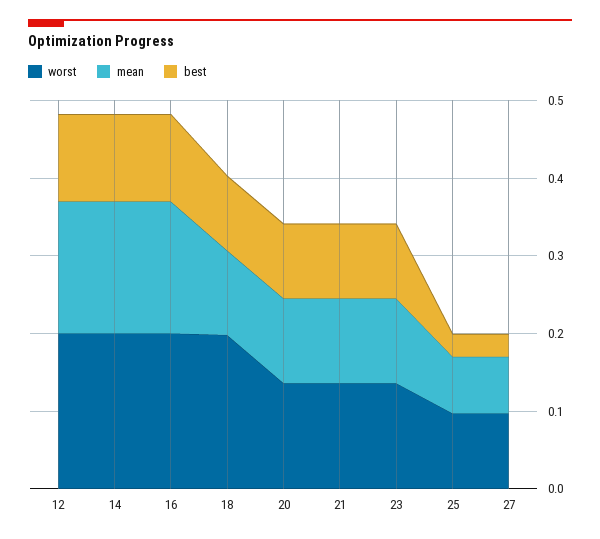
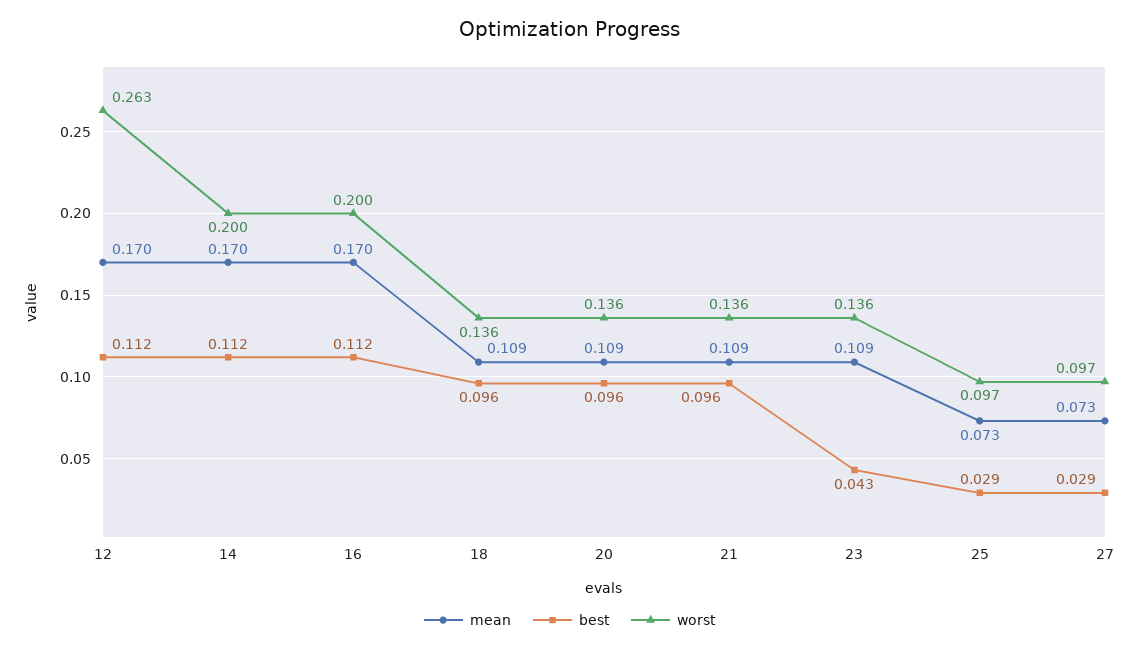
  {
    "worst": {
-     "12": 0.2,
+     "12": 0.263,
      "14": 0.2,
      "16": 0.2,
-     "18": 0.2,
+     "18": 0.136,
      "20": 0.136,
      "21": 0.136,
      "23": 0.136,
      "25": 0.097,
      "27": 0.097
    },
    "mean": {
      "12": 0.17,
      "14": 0.17,
      "16": 0.17,
      "18": 0.109,
      "20": 0.109,
      "21": 0.109,
      "23": 0.109,
      "25": 0.073,
      "27": 0.073
    },
    "best": {
      "12": 0.112,
      "14": 0.112,
      "16": 0.112,
      "18": 0.096,
      "20": 0.096,
      "21": 0.096,
-     "23": 0.1,
+     "23": 0.043,
      "25": 0.029,
      "27": 0.029
    }
  }

